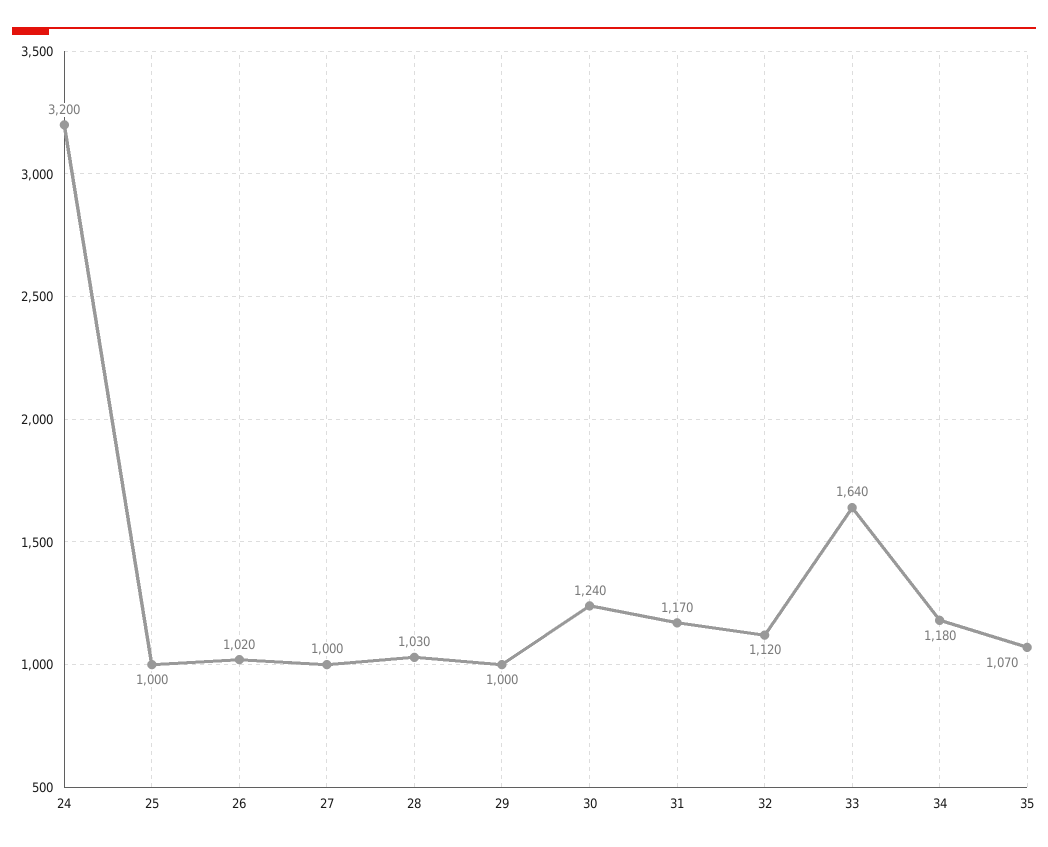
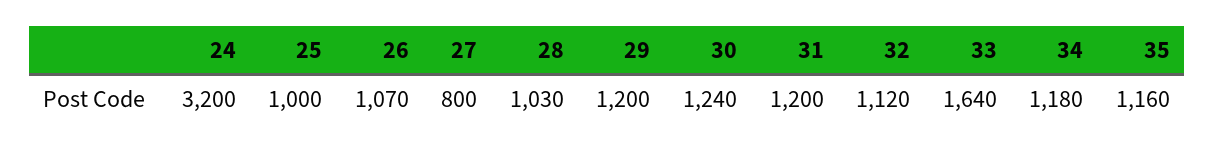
  {
    "24": 3200,
    "25": 1000,
-   "26": 1020,
+   "26": 1070,
-   "27": 1000,
+   "27": 800,
    "28": 1030,
-   "29": 1000,
+   "29": 1200,
    "30": 1240,
-   "31": 1170,
+   "31": 1200,
    "32": 1120,
    "33": 1640,
    "34": 1180,
-   "35": 1070
+   "35": 1160
  }

